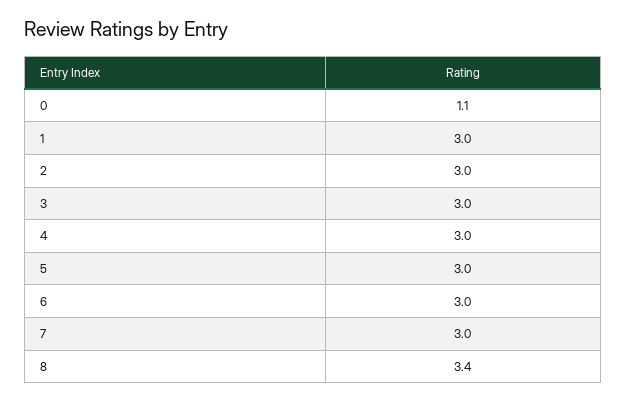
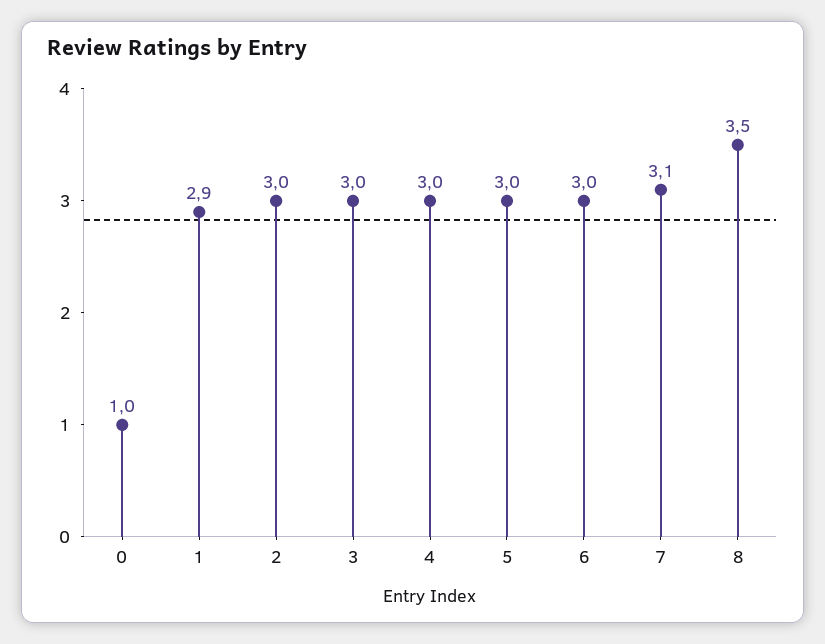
  {
-   "0": 1.1,
+   "0": 1,
-   "1": 3,
+   "1": 2.9,
    "2": 3,
    "3": 3,
    "4": 3,
    "5": 3,
    "6": 3,
-   "7": 3,
+   "7": 3.1,
-   "8": 3.4
+   "8": 3.5
  }

